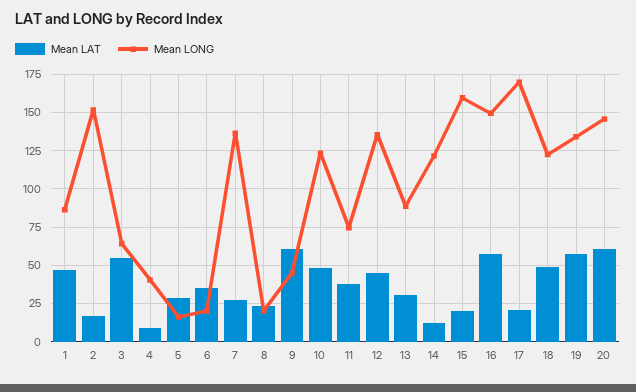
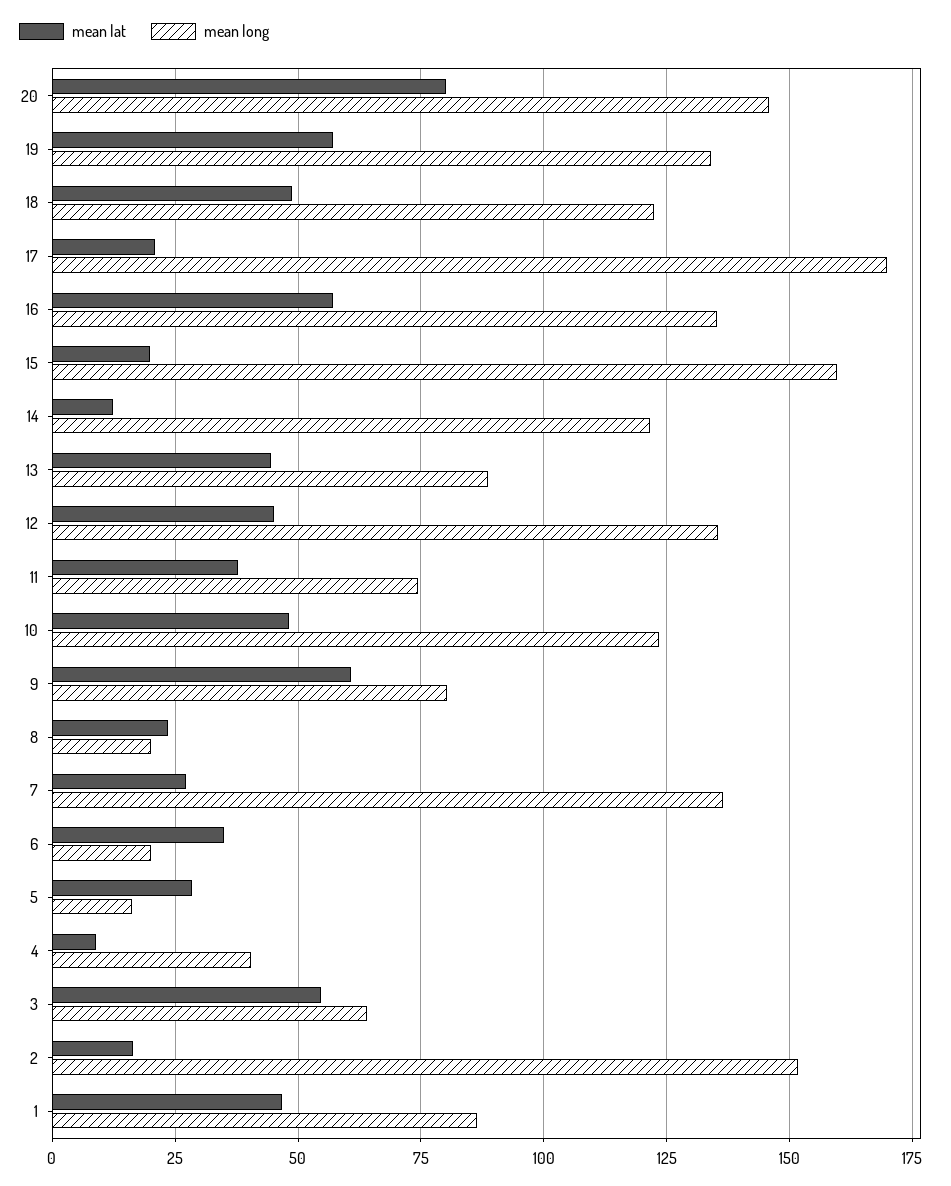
  {
    "Mean LAT": {
      "1": 47.5,
      "2": 17.5,
      "3": 55,
      "4": 10,
      "5": 27.5,
      "6": 35,
      "7": 27.5,
      "8": 22.5,
      "9": 60,
      "10": 47.5,
      "11": 37.5,
      "12": 45,
-     "13": 30,
+     "13": 45,
      "14": 12.5,
      "15": 20,
      "16": 57.5,
      "17": 20,
      "18": 47.5,
      "19": 57.5,
-     "20": 60
+     "20": 80
    },
    "Mean LONG": {
      "1": 87.5,
      "2": 152.5,
      "3": 65,
      "4": 40,
      "5": 15,
      "6": 20,
      "7": 137.5,
      "8": 20,
-     "9": 45,
+     "9": 80,
      "10": 122.5,
      "11": 75,
      "12": 135,
      "13": 87.5,
      "14": 122.5,
      "15": 160,
-     "16": 150,
+     "16": 135,
      "17": 170,
      "18": 122.5,
      "19": 135,
      "20": 145
    }
  }

